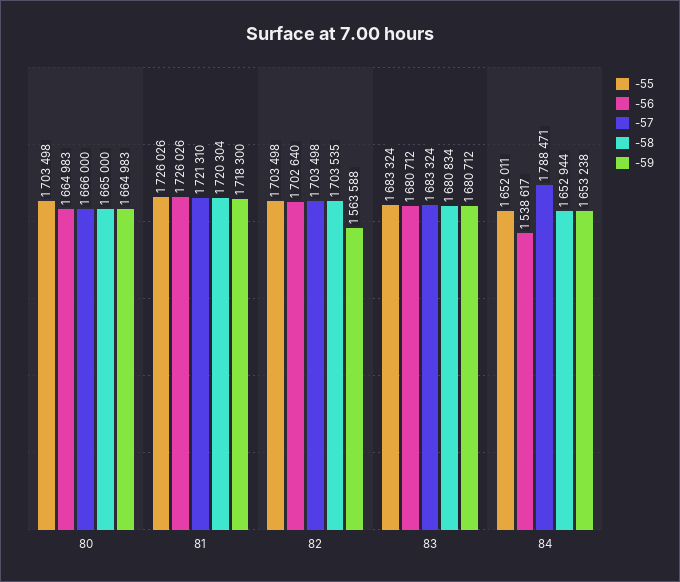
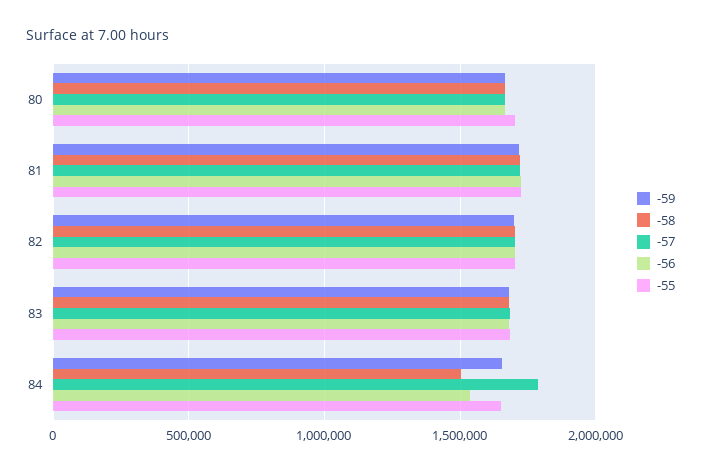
  {
    "-55": {
      "80": 1703498,
      "81": 1726026,
      "82": 1703498,
      "83": 1683324,
      "84": 1652011
    },
    "-56": {
      "80": 1664983,
      "81": 1726026,
      "82": 1702640,
      "83": 1680712,
      "84": 1538617
    },
    "-57": {
      "80": 1666000,
      "81": 1721310,
      "82": 1703498,
      "83": 1683324,
      "84": 1788471
    },
    "-58": {
      "80": 1665000,
      "81": 1720304,
      "82": 1703535,
      "83": 1680834,
-     "84": 1652944
+     "84": 1500000
    },
    "-59": {
      "80": 1664983,
      "81": 1718300,
-     "82": 1563588,
+     "82": 1700000,
      "83": 1680712,
      "84": 1653238
    }
  }

